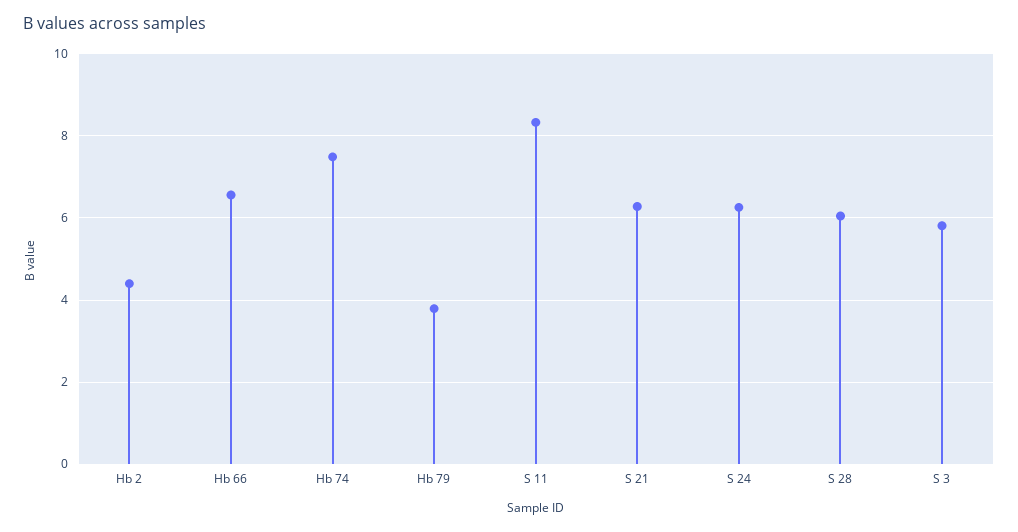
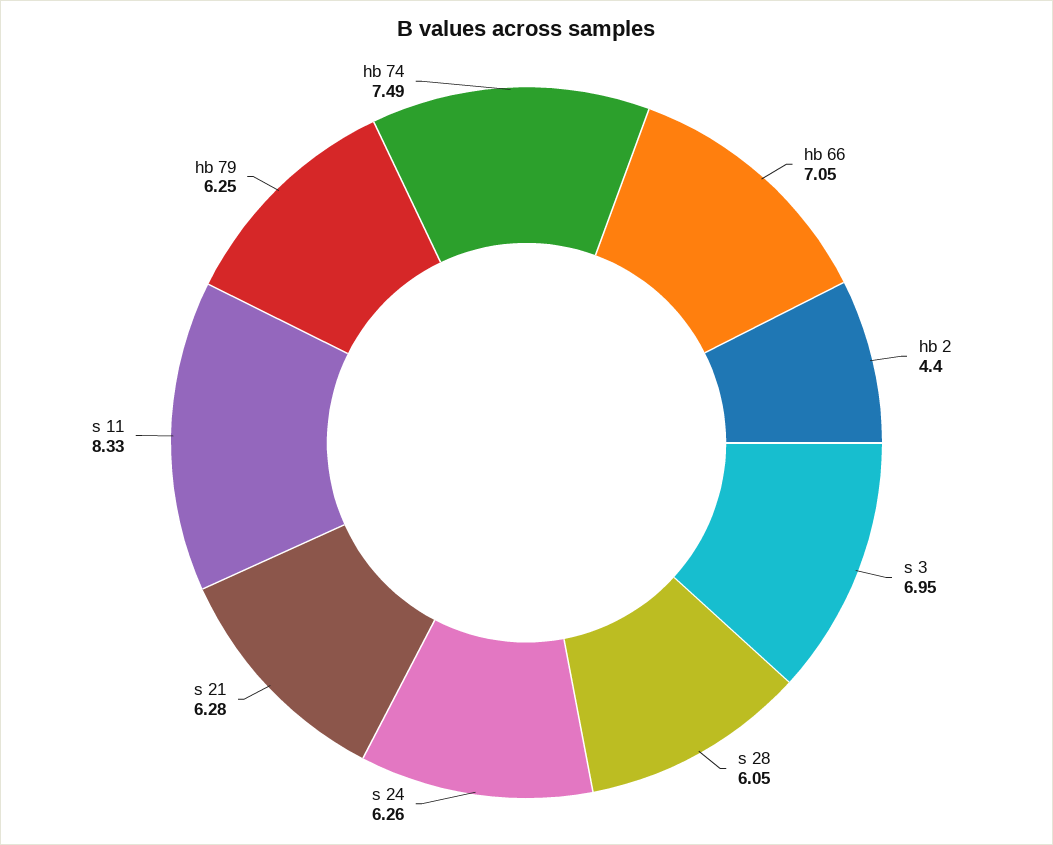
  {
    "Hb 2": 4.4,
-   "Hb 66": 6.6,
+   "Hb 66": 7.05,
    "Hb 74": 7.49,
-   "Hb 79": 3.8,
+   "Hb 79": 6.25,
    "S 11": 8.33,
    "S 21": 6.28,
    "S 24": 6.26,
    "S 28": 6.05,
-   "S 3": 5.8
+   "S 3": 6.95
  }

